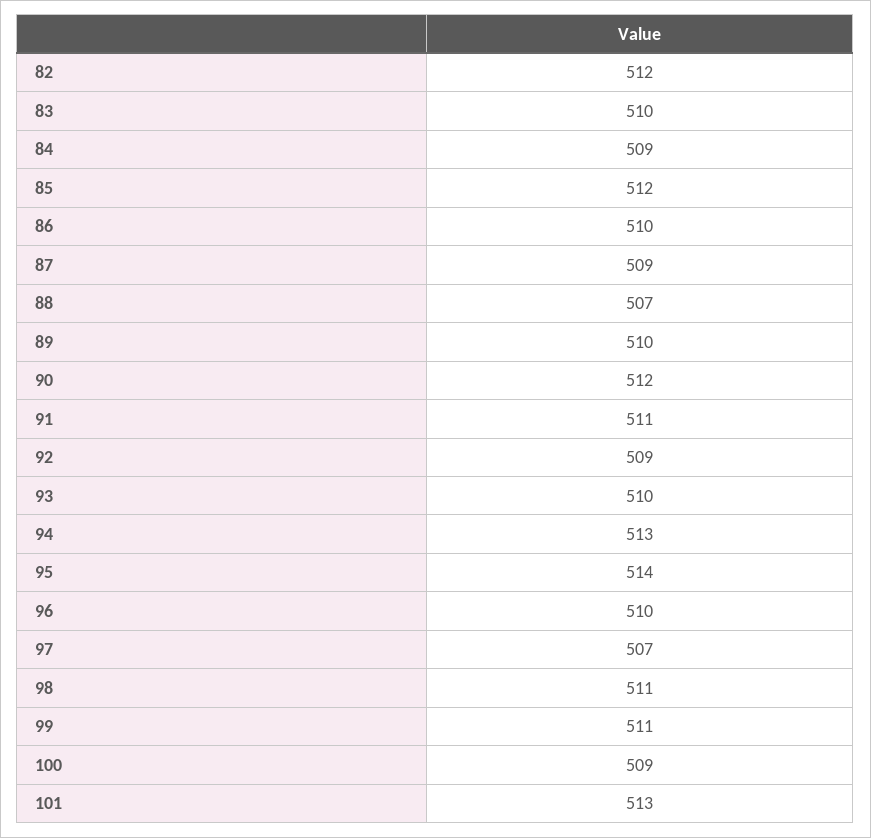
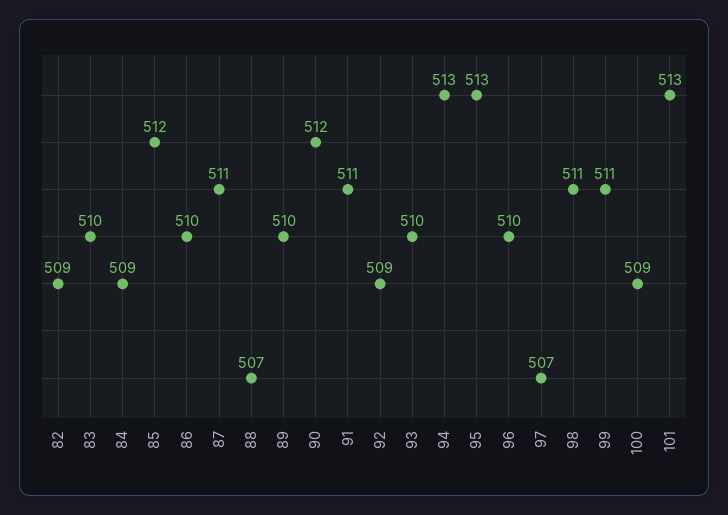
  {
-   "82": 512,
+   "82": 509,
    "83": 510,
    "84": 509,
    "85": 512,
    "86": 510,
-   "87": 509,
+   "87": 511,
    "88": 507,
    "89": 510,
    "90": 512,
    "91": 511,
    "92": 509,
    "93": 510,
    "94": 513,
-   "95": 514,
+   "95": 513,
    "96": 510,
    "97": 507,
    "98": 511,
    "99": 511,
    "100": 509,
    "101": 513
  }

